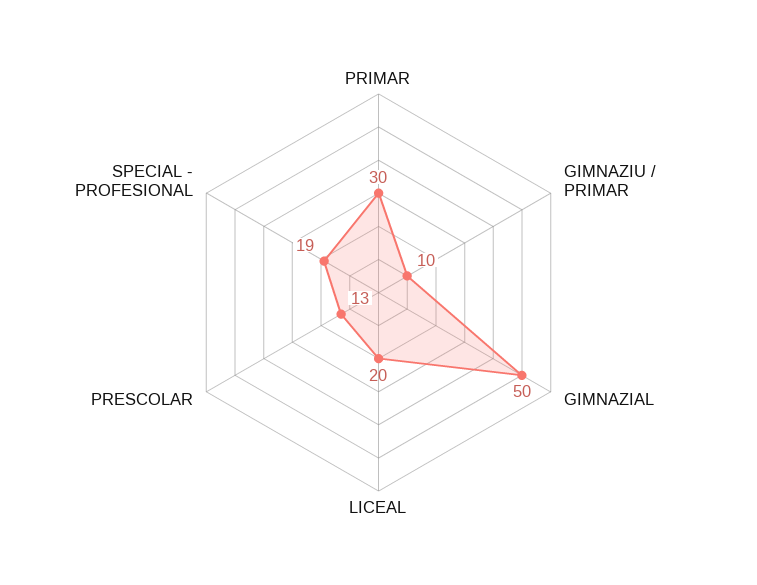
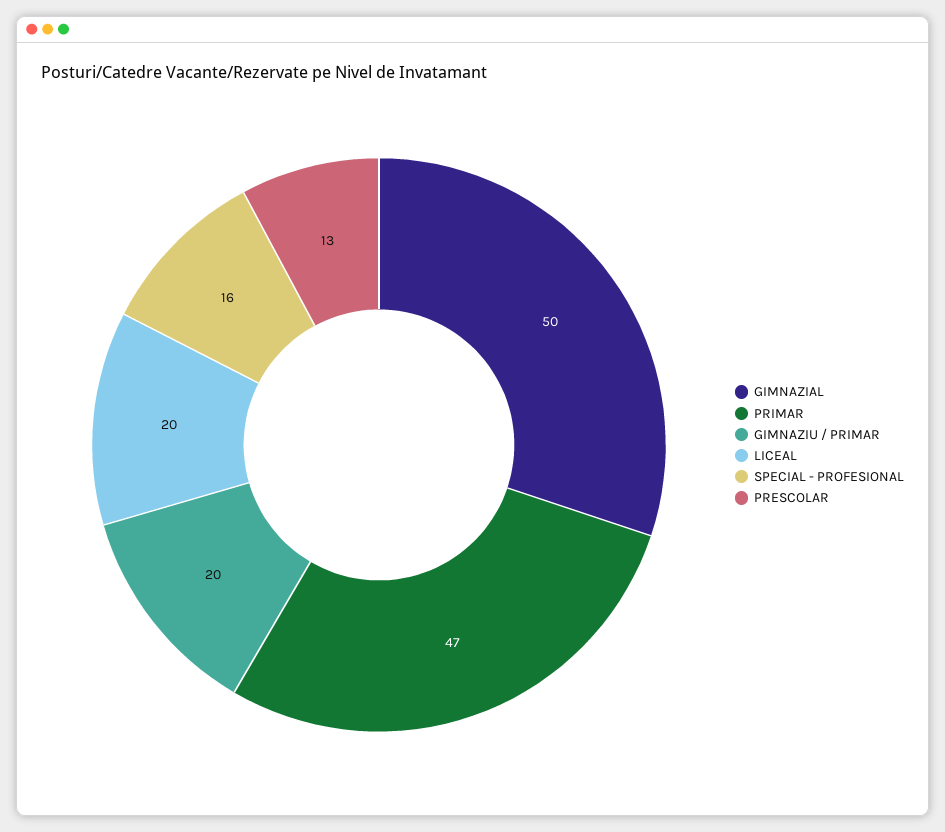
  {
-   "PRIMAR": 30,
+   "PRIMAR": 47,
-   "GIMNAZIU / PRIMAR": 10,
+   "GIMNAZIU / PRIMAR": 20,
    "GIMNAZIAL": 50,
    "LICEAL": 20,
    "PRESCOLAR": 13,
-   "SPECIAL - PROFESIONAL": 19
+   "SPECIAL - PROFESIONAL": 16
  }

